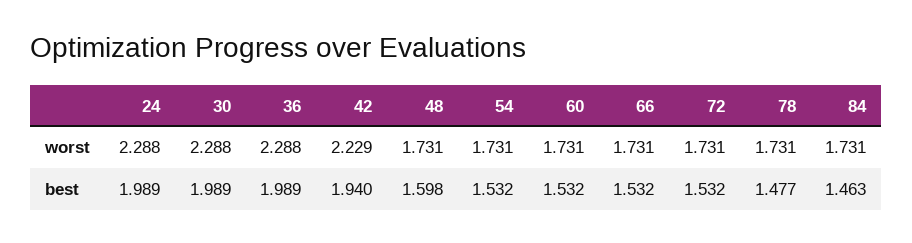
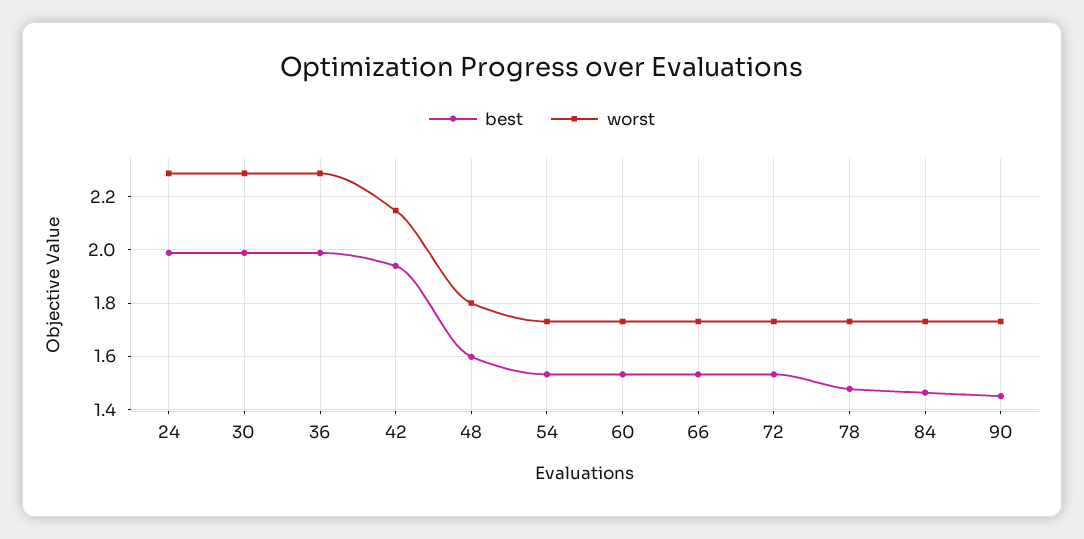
  {
    "worst": {
      "24": 2.288,
      "30": 2.288,
      "36": 2.288,
-     "42": 2.229,
+     "42": 2.15,
-     "48": 1.731,
+     "48": 1.8,
      "54": 1.731,
      "60": 1.731,
      "66": 1.731,
      "72": 1.731,
      "78": 1.731,
-     "84": 1.731
+     "84": 1.731,
+     "90": 1.725
    },
    "best": {
      "24": 1.989,
      "30": 1.989,
      "36": 1.989,
      "42": 1.94,
      "48": 1.598,
      "54": 1.532,
      "60": 1.532,
      "66": 1.532,
      "72": 1.532,
      "78": 1.477,
-     "84": 1.463
+     "84": 1.463,
+     "90": 1.45
    }
  }

